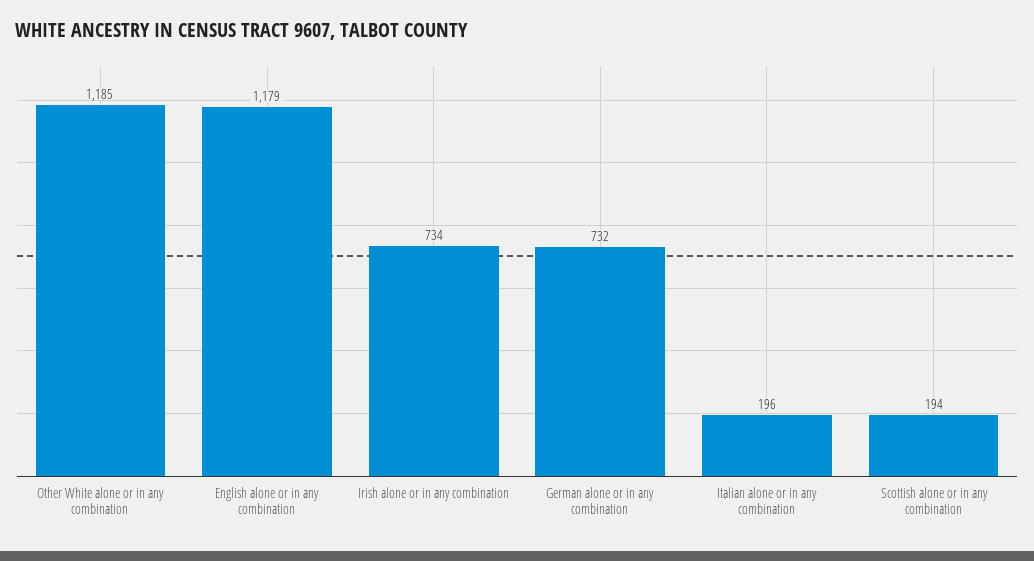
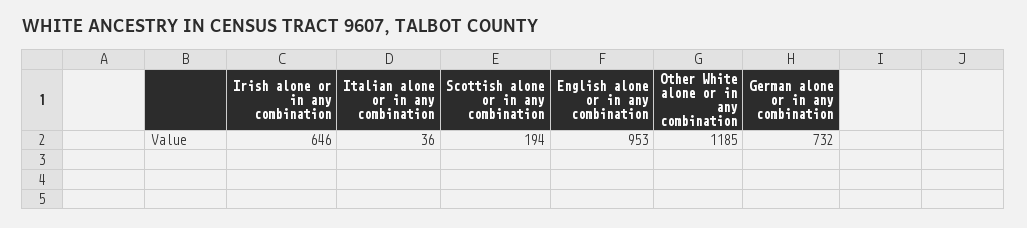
  {
    "Other White alone or in any combination": 1185,
-   "English alone or in any combination": 1179,
+   "English alone or in any combination": 953,
-   "Irish alone or in any combination": 734,
+   "Irish alone or in any combination": 646,
    "German alone or in any combination": 732,
-   "Italian alone or in any combination": 196,
+   "Italian alone or in any combination": 36,
    "Scottish alone or in any combination": 194
  }

